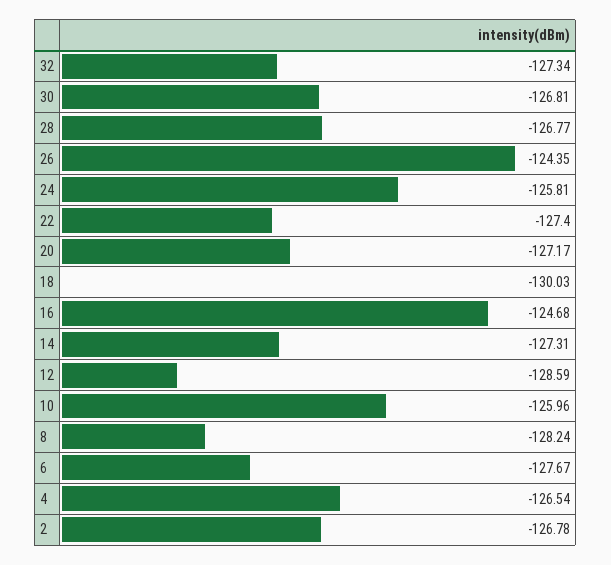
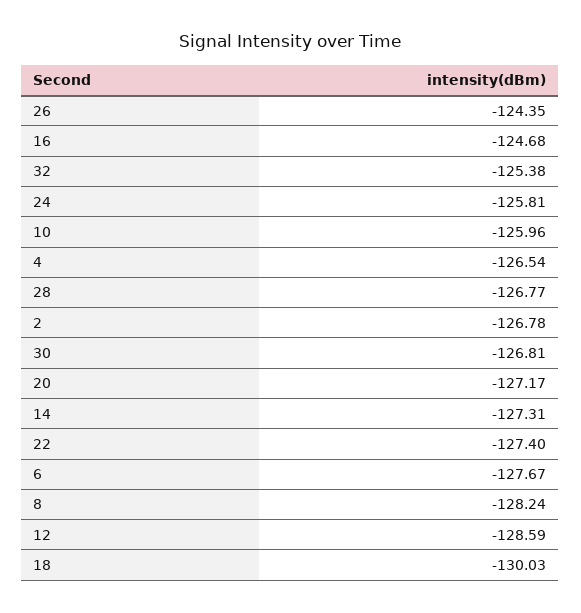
  {
-   "32": -127.34,
+   "32": -125.38,
    "30": -126.81,
    "28": -126.77,
    "26": -124.35,
    "24": -125.81,
    "22": -127.4,
    "20": -127.17,
    "18": -130.03,
    "16": -124.68,
    "14": -127.31,
    "12": -128.59,
    "10": -125.96,
    "8": -128.24,
    "6": -127.67,
    "4": -126.54,
    "2": -126.78
  }

